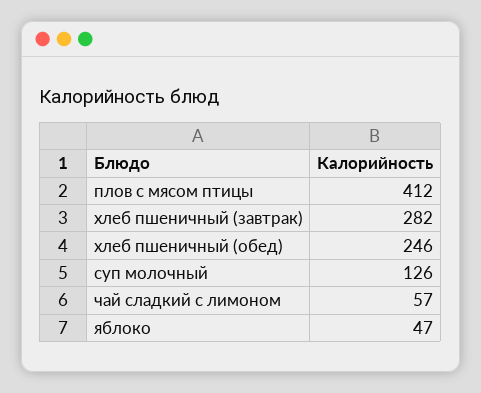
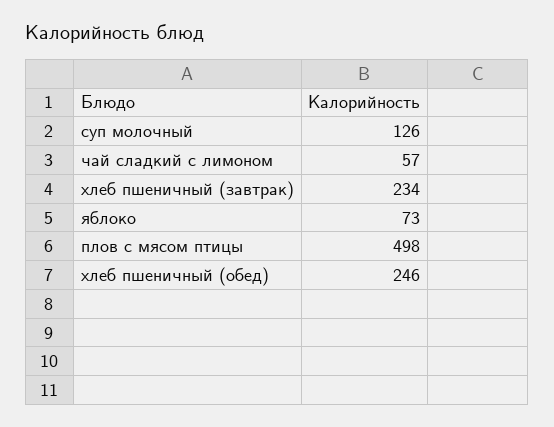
  {
-   "плов с мясом птицы": 412,
+   "плов с мясом птицы": 498,
-   "хлеб пшеничный (завтрак)": 282,
+   "хлеб пшеничный (завтрак)": 234,
    "хлеб пшеничный (обед)": 246,
    "суп молочный": 126,
    "чай сладкий с лимоном": 57,
-   "яблоко": 47
+   "яблоко": 73
  }

